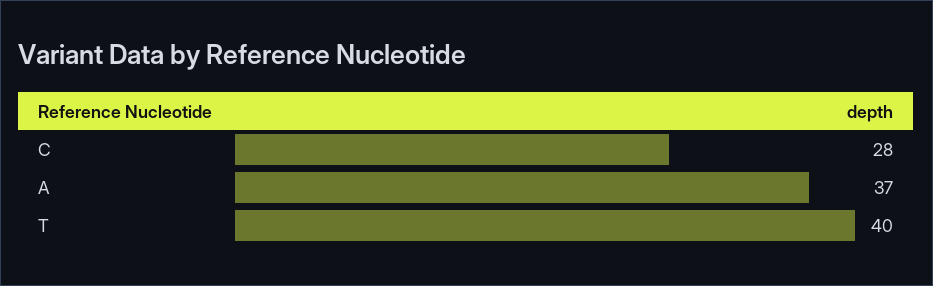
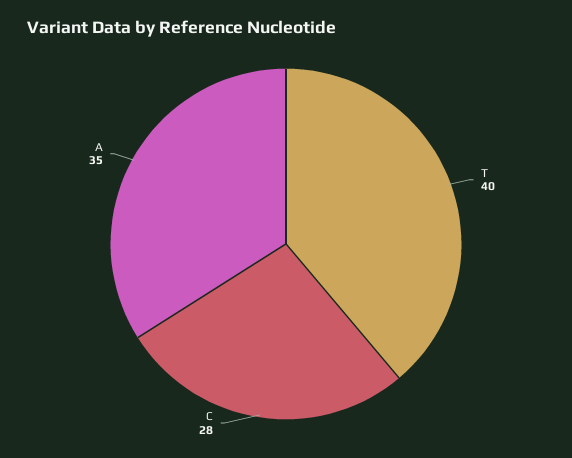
  {
    "C": 28,
-   "A": 37,
+   "A": 35,
    "T": 40
  }

